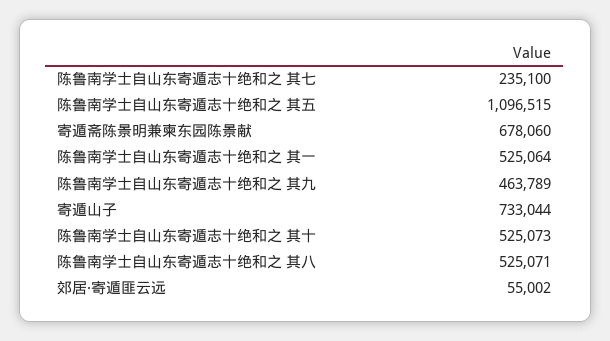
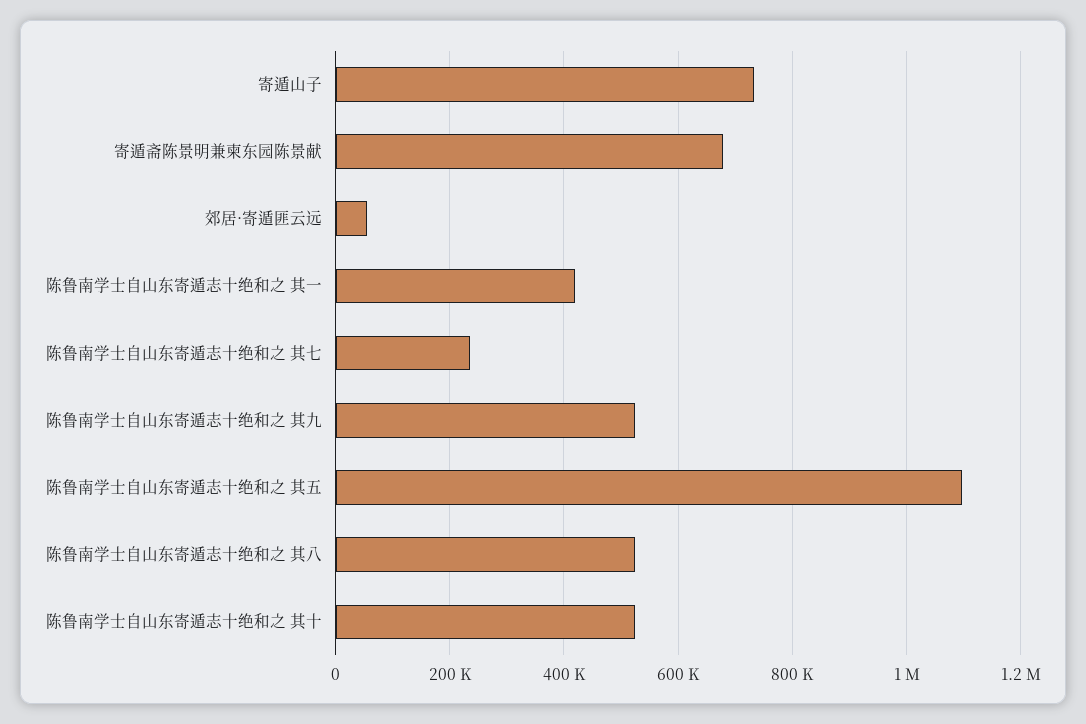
  {
    "陈鲁南学士自山东寄遁志十绝和之 其七": 235100,
    "陈鲁南学士自山东寄遁志十绝和之 其五": 1096515,
    "寄遁斋陈景明兼柬东园陈景献": 678060,
-   "陈鲁南学士自山东寄遁志十绝和之 其一": 525064,
+   "陈鲁南学士自山东寄遁志十绝和之 其一": 420000,
-   "陈鲁南学士自山东寄遁志十绝和之 其九": 463789,
+   "陈鲁南学士自山东寄遁志十绝和之 其九": 520000,
    "寄遁山子": 733044,
    "陈鲁南学士自山东寄遁志十绝和之 其十": 525073,
    "陈鲁南学士自山东寄遁志十绝和之 其八": 525071,
    "郊居·寄遁匪云远": 55002
  }

